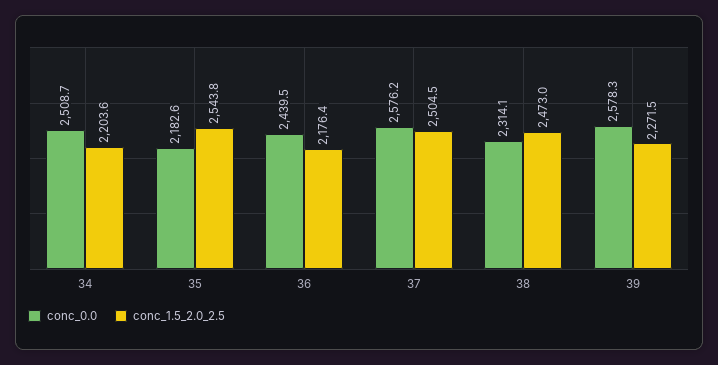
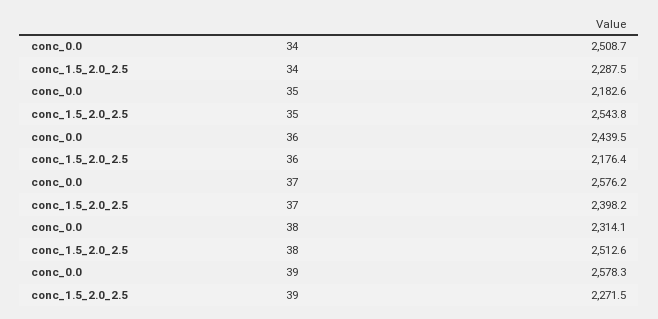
  {
    "conc_0.0": {
      "34": 2508.7,
      "35": 2182.6,
      "36": 2439.5,
      "37": 2576.2,
      "38": 2314.1,
      "39": 2578.3
    },
    "conc_1.5_2.0_2.5": {
-     "34": 2203.6,
+     "34": 2287.5,
      "35": 2543.8,
      "36": 2176.4,
-     "37": 2504.5,
+     "37": 2398.2,
-     "38": 2473,
+     "38": 2512.6,
      "39": 2271.5
    }
  }

